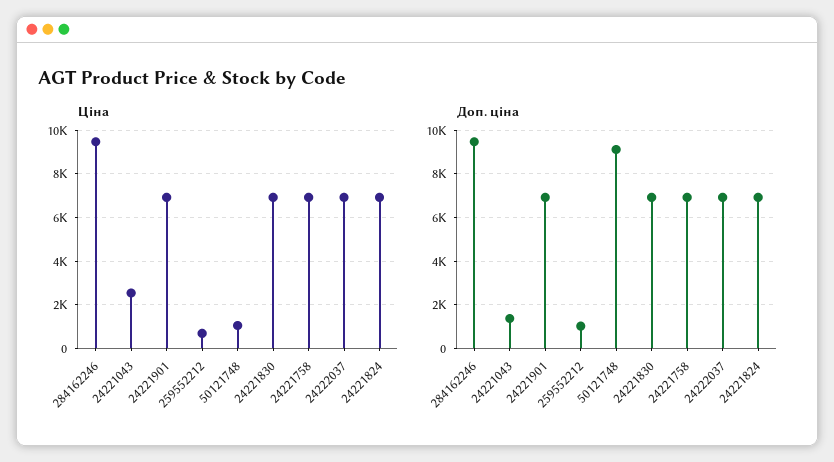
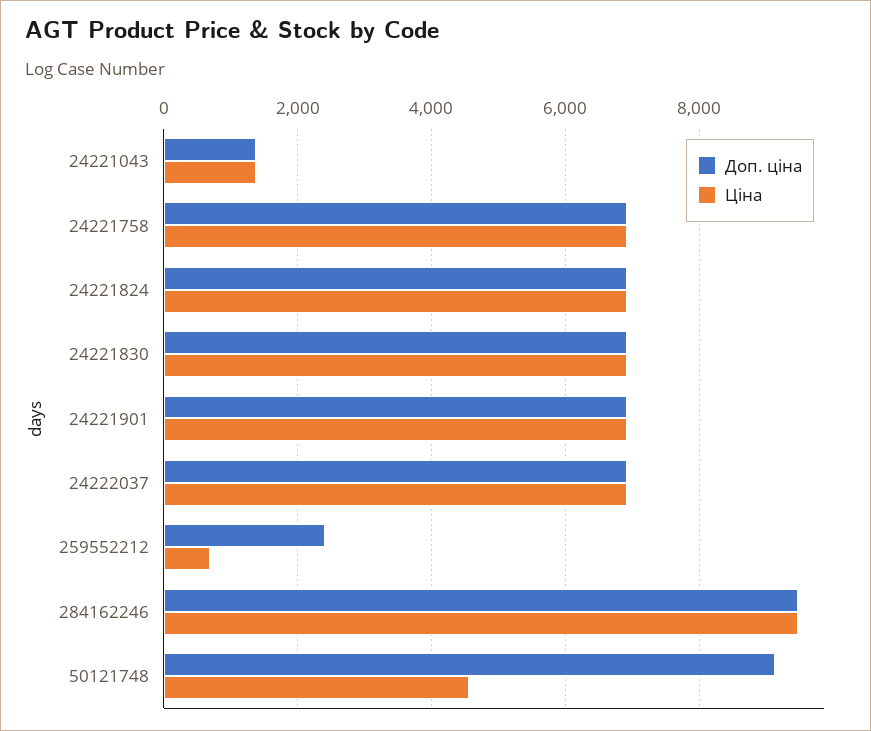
  {
    "Ціна": {
      "284162246": 9400,
-     "24221043": 2500,
+     "24221043": 1400,
      "24221901": 7000,
      "259552212": 600,
-     "50121748": 1000,
+     "50121748": 4600,
      "24221830": 7000,
      "24221758": 7000,
      "24222037": 7000,
      "24221824": 7000
    },
    "Доп. ціна": {
      "284162246": 9400,
      "24221043": 1400,
      "24221901": 7000,
-     "259552212": 1000,
+     "259552212": 2400,
      "50121748": 9200,
      "24221830": 7000,
      "24221758": 7000,
      "24222037": 7000,
      "24221824": 7000
    }
  }

